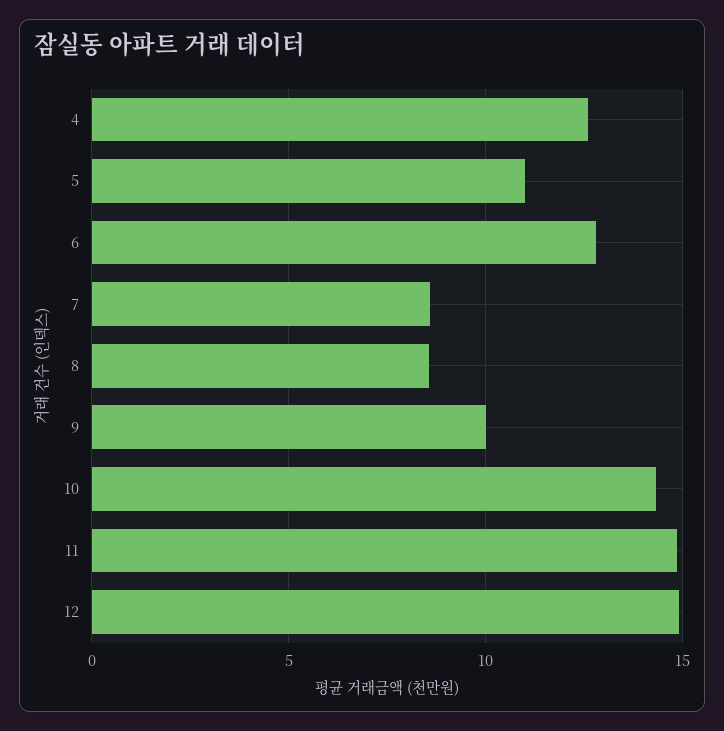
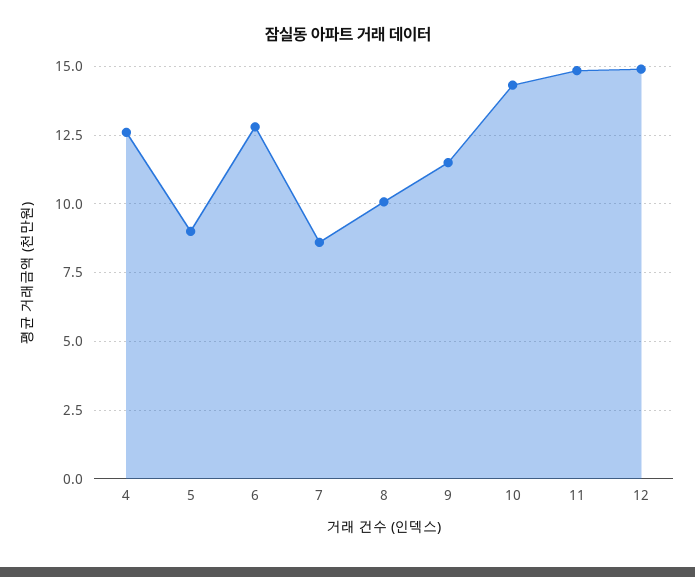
  {
    "4": 12.5,
-   "5": 11,
+   "5": 9,
    "6": 12.75,
    "7": 8.5,
-   "8": 8.5,
+   "8": 10,
-   "9": 10,
+   "9": 11.5,
    "10": 14.25,
    "11": 14.75,
    "12": 15
  }

